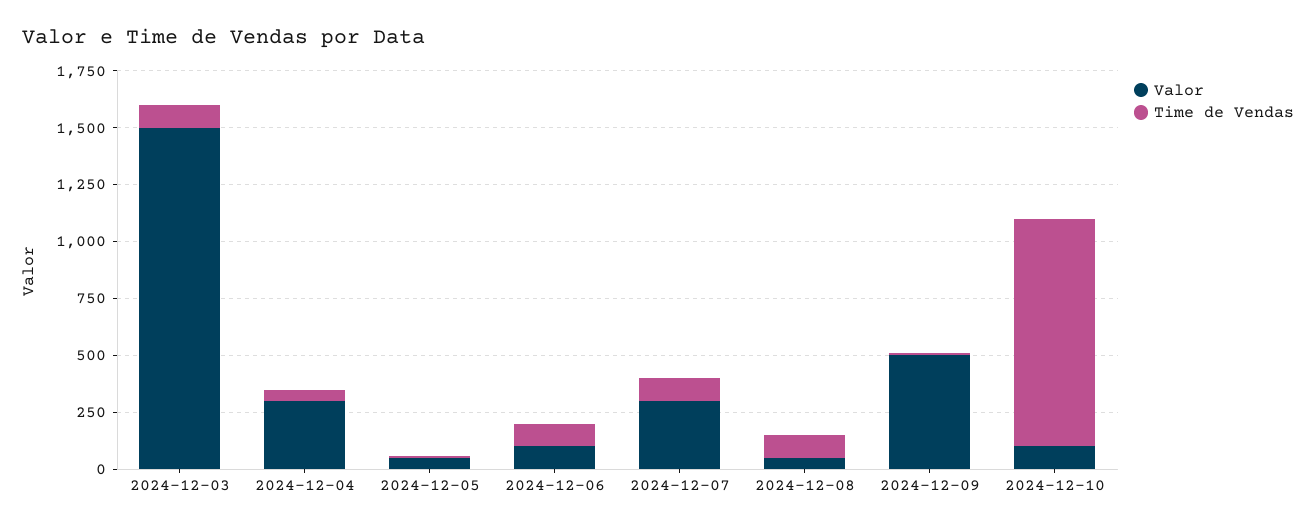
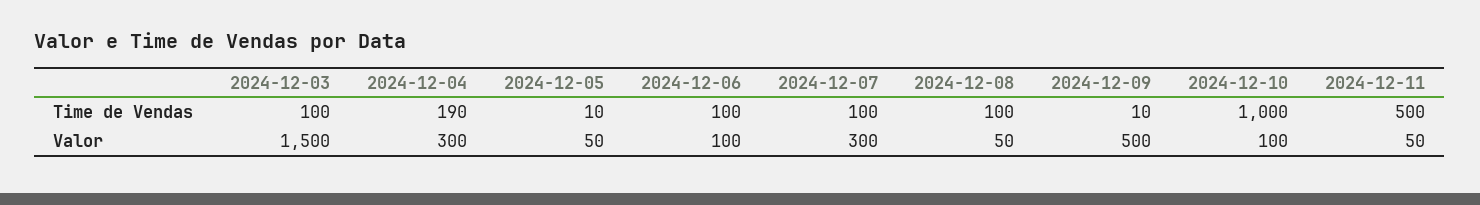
  {
    "Valor": {
      "2024-12-03": 1500,
      "2024-12-04": 300,
      "2024-12-05": 50,
      "2024-12-06": 100,
      "2024-12-07": 300,
      "2024-12-08": 50,
      "2024-12-09": 500,
-     "2024-12-10": 100
+     "2024-12-10": 100,
+     "2024-12-11": 50
    },
    "Time de Vendas": {
      "2024-12-03": 100,
-     "2024-12-04": 50,
+     "2024-12-04": 190,
      "2024-12-05": 10,
      "2024-12-06": 100,
      "2024-12-07": 100,
      "2024-12-08": 100,
      "2024-12-09": 10,
-     "2024-12-10": 1000
+     "2024-12-10": 1000,
+     "2024-12-11": 500
    }
  }

